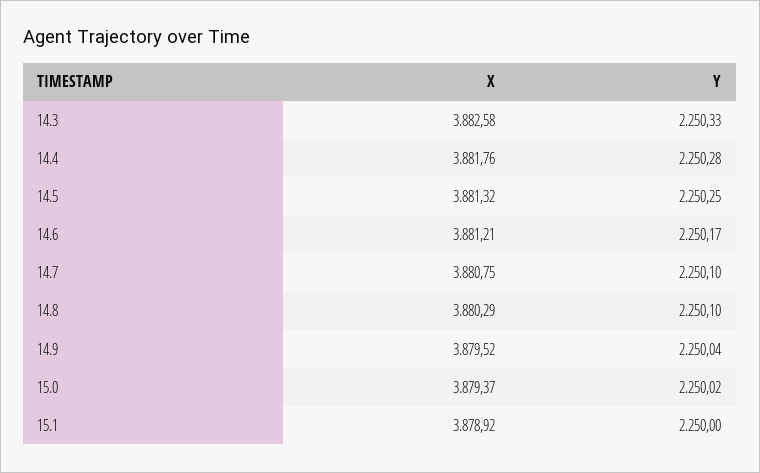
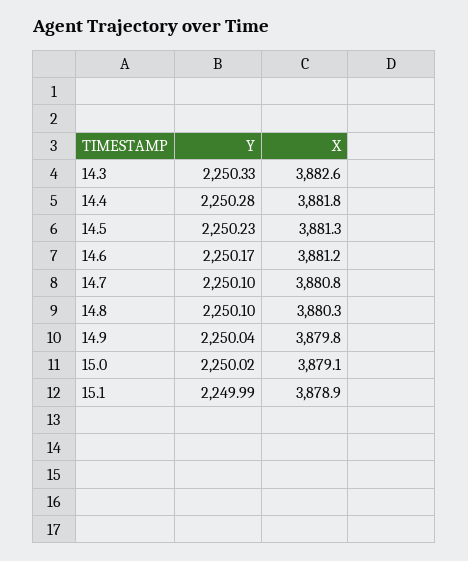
  {
    "X": {
      "14.3": 3882.58,
      "14.4": 3881.76,
      "14.5": 3881.32,
      "14.6": 3881.21,
      "14.7": 3880.75,
      "14.8": 3880.29,
-     "14.9": 3879.52,
+     "14.9": 3879.8,
-     "15.0": 3879.37,
+     "15.0": 3879.1,
      "15.1": 3878.92
    },
    "Y": {
      "14.3": 2250.33,
      "14.4": 2250.28,
-     "14.5": 2250.25,
+     "14.5": 2250.23,
      "14.6": 2250.17,
      "14.7": 2250.1,
      "14.8": 2250.1,
      "14.9": 2250.04,
      "15.0": 2250.02,
-     "15.1": 2250
+     "15.1": 2249.99
    }
  }

